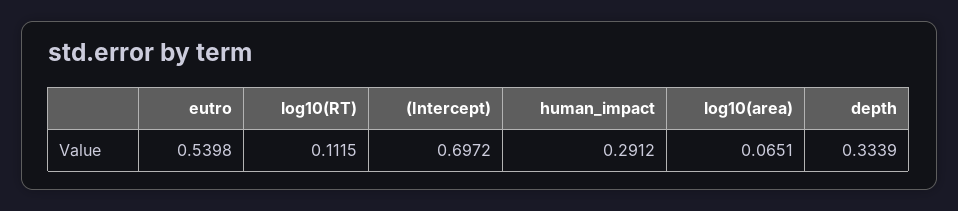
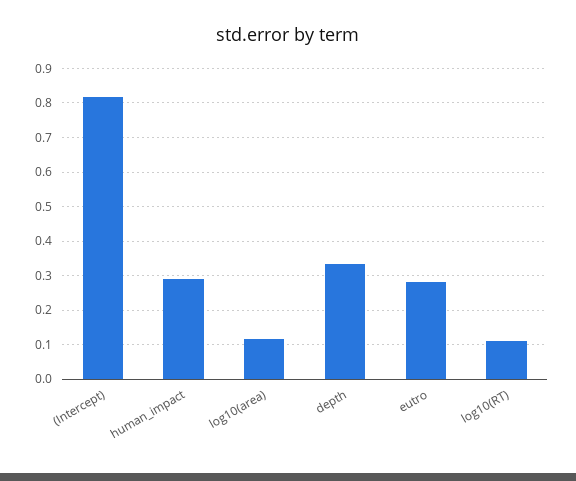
  {
-   "eutro": 0.5398,
+   "eutro": 0.28,
    "log10(RT)": 0.1115,
-   "(Intercept)": 0.6972,
+   "(Intercept)": 0.82,
    "human_impact": 0.2912,
-   "log10(area)": 0.0651,
+   "log10(area)": 0.12,
    "depth": 0.3339
  }

